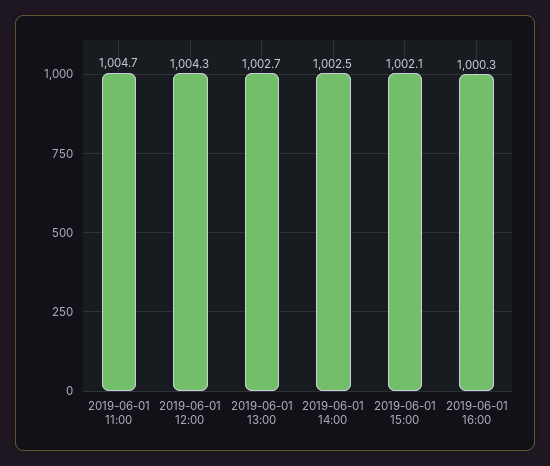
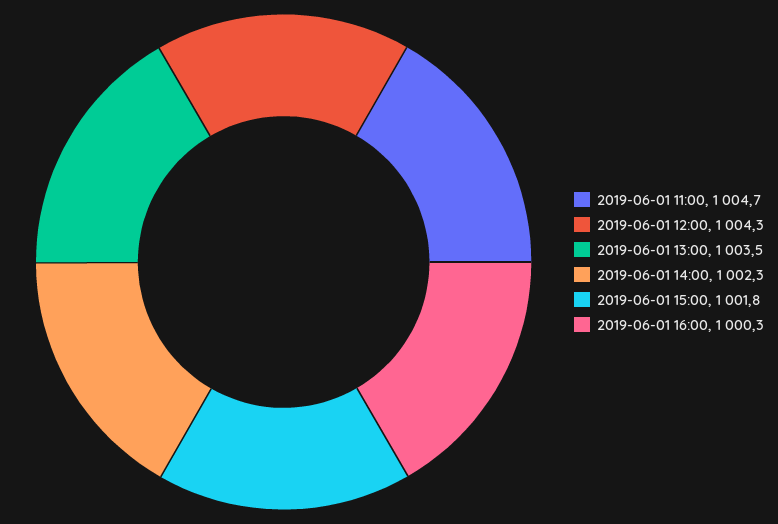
  {
    "2019-06-01 11:00": 1004.7,
    "2019-06-01 12:00": 1004.3,
-   "2019-06-01 13:00": 1002.7,
+   "2019-06-01 13:00": 1003.5,
-   "2019-06-01 14:00": 1002.5,
+   "2019-06-01 14:00": 1002.3,
-   "2019-06-01 15:00": 1002.1,
+   "2019-06-01 15:00": 1001.8,
    "2019-06-01 16:00": 1000.3
  }

